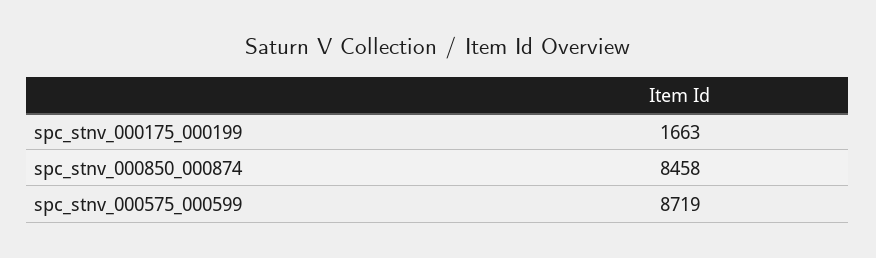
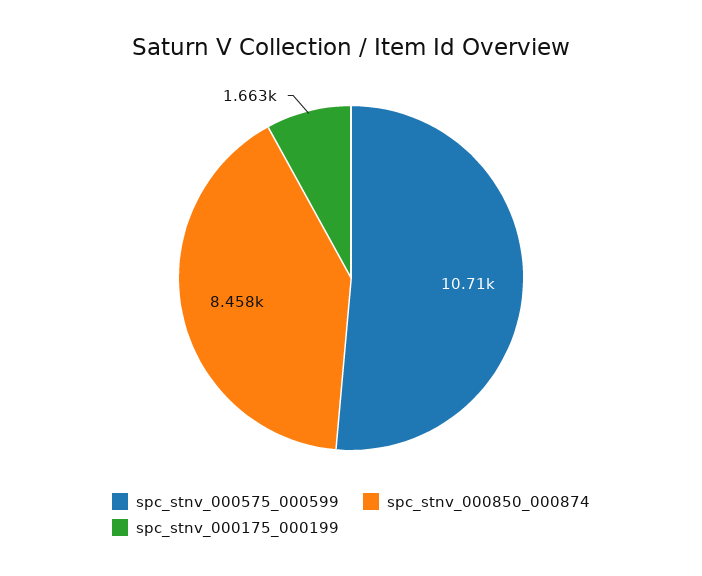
  {
    "spc_stnv_000175_000199": 1663,
    "spc_stnv_000850_000874": 8458,
-   "spc_stnv_000575_000599": 8719
+   "spc_stnv_000575_000599": 10710
  }

